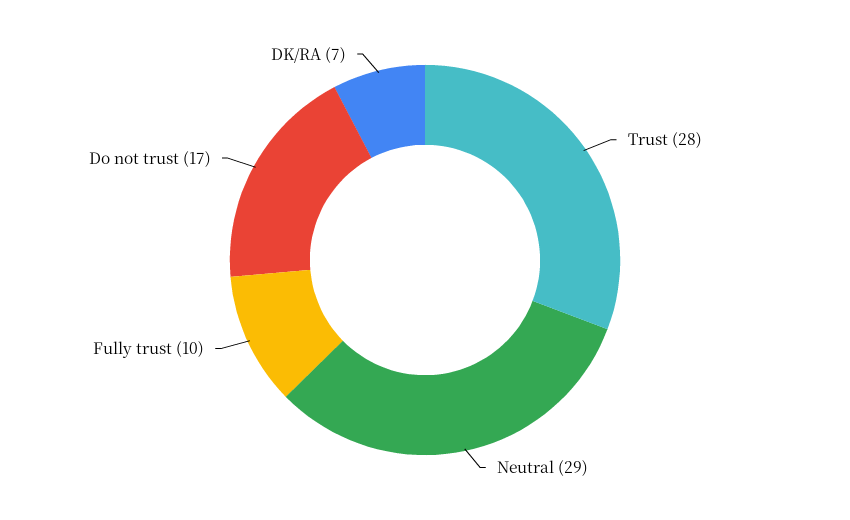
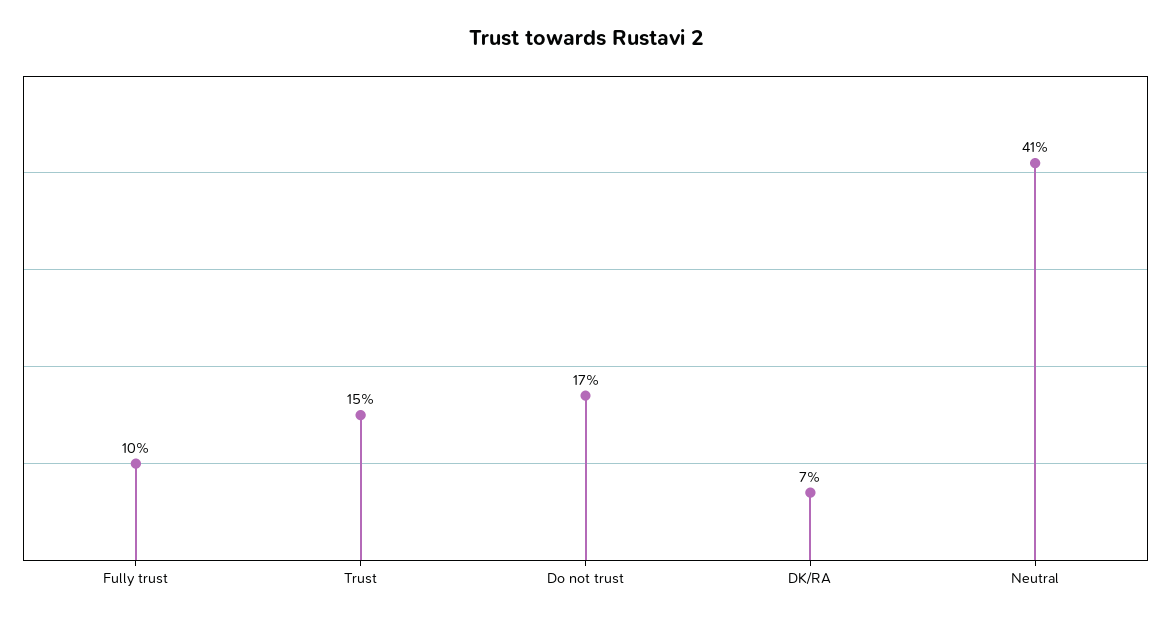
  {
-   "Trust": 28,
+   "Trust": 15,
-   "Neutral": 29,
+   "Neutral": 41,
    "Fully trust": 10,
    "Do not trust": 17,
    "DK/RA": 7
  }

